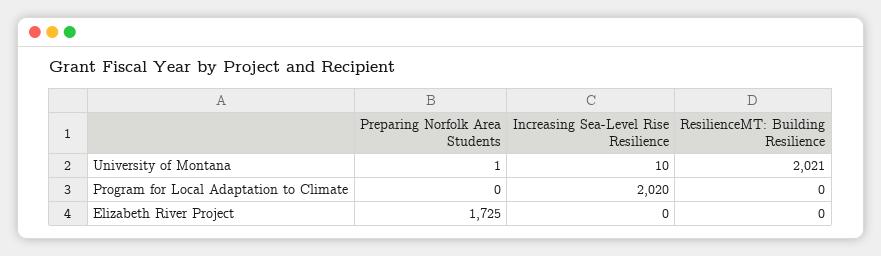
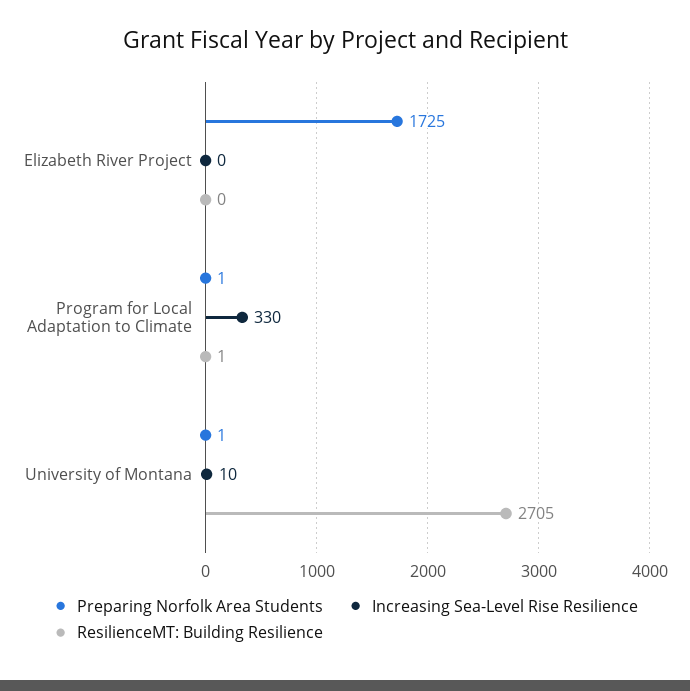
  {
    "Preparing Norfolk Area Students": {
      "University of Montana": 1,
-     "Program for Local Adaptation to Climate": 0,
+     "Program for Local Adaptation to Climate": 1,
      "Elizabeth River Project": 1725
    },
    "Increasing Sea-Level Rise Resilience": {
      "University of Montana": 10,
-     "Program for Local Adaptation to Climate": 2020,
+     "Program for Local Adaptation to Climate": 330,
      "Elizabeth River Project": 0
    },
    "ResilienceMT: Building Resilience": {
-     "University of Montana": 2021,
+     "University of Montana": 2705,
-     "Program for Local Adaptation to Climate": 0,
+     "Program for Local Adaptation to Climate": 1,
      "Elizabeth River Project": 0
    }
  }

